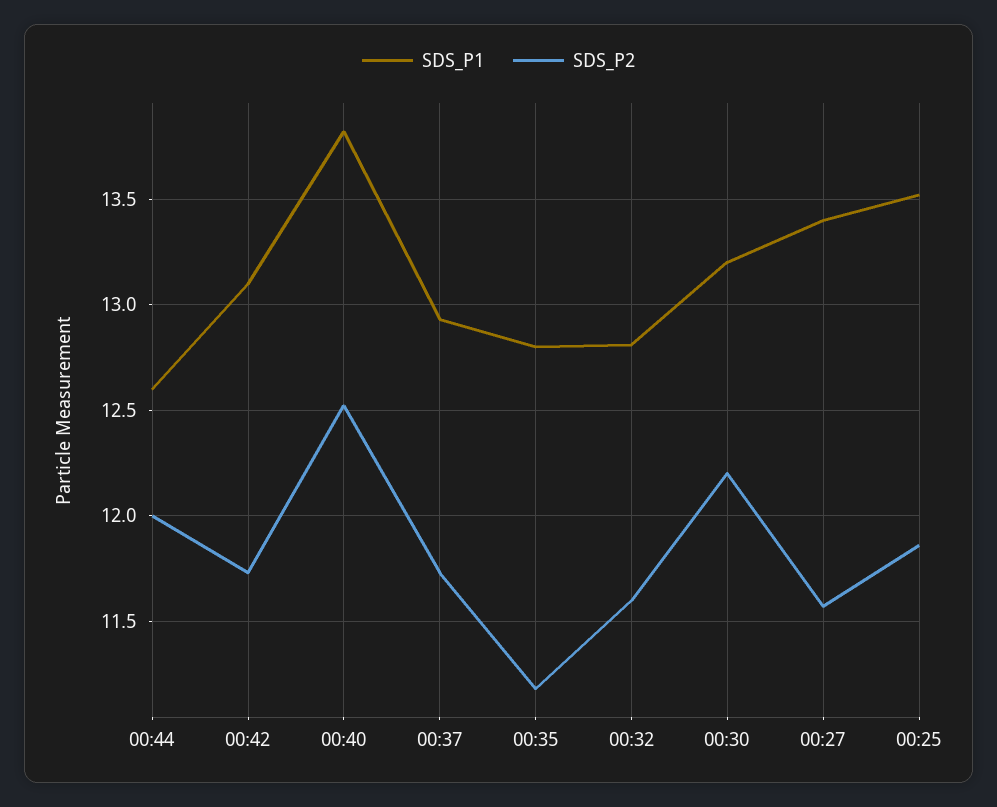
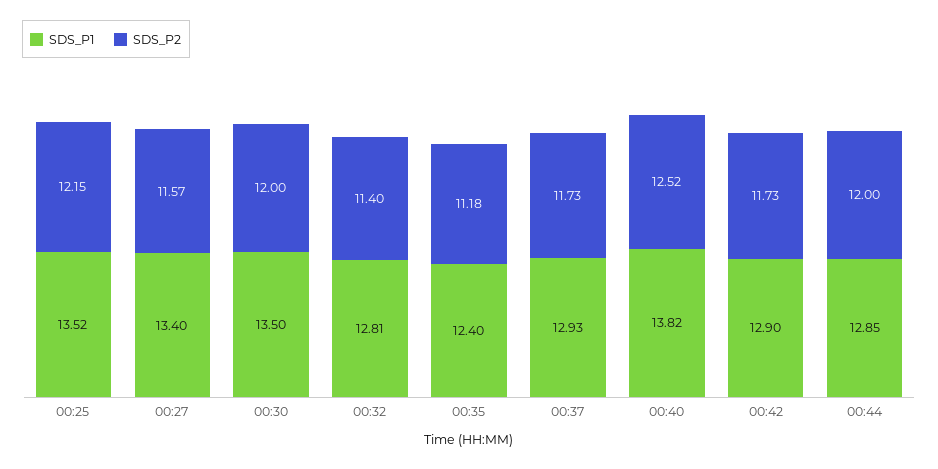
  {
    "SDS_P1": {
-     "00:44": 12.6,
+     "00:44": 12.85,
-     "00:42": 13.1,
+     "00:42": 12.9,
      "00:40": 13.82,
      "00:37": 12.93,
-     "00:35": 12.8,
+     "00:35": 12.4,
      "00:32": 12.81,
-     "00:30": 13.2,
+     "00:30": 13.5,
      "00:27": 13.4,
      "00:25": 13.52
    },
    "SDS_P2": {
      "00:44": 12,
      "00:42": 11.73,
      "00:40": 12.52,
      "00:37": 11.73,
      "00:35": 11.18,
-     "00:32": 11.6,
+     "00:32": 11.4,
-     "00:30": 12.2,
+     "00:30": 12,
      "00:27": 11.57,
-     "00:25": 11.85
+     "00:25": 12.15
    }
  }

